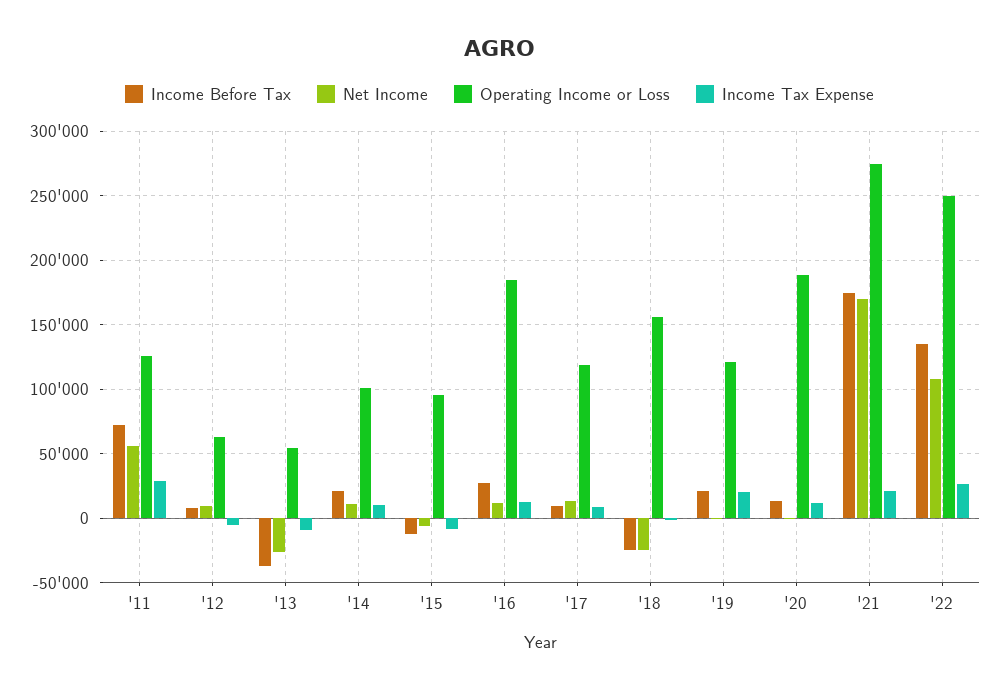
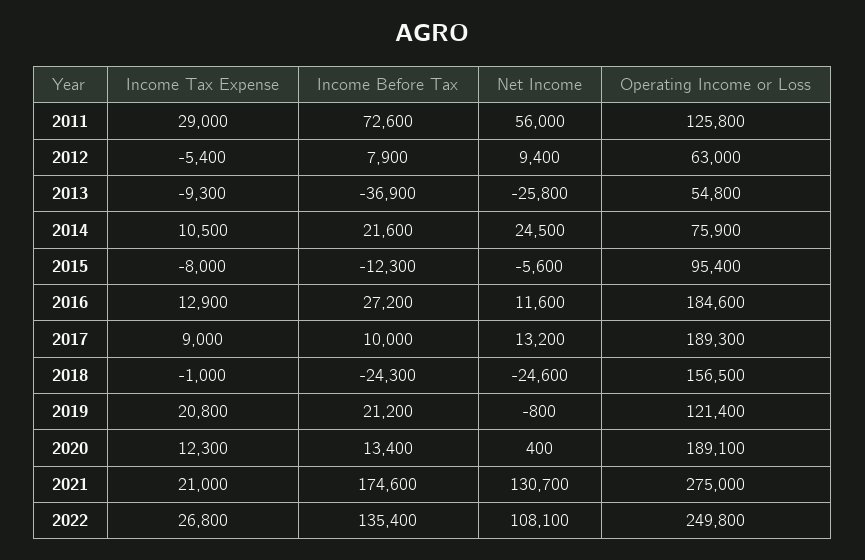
  {
    "Income Before Tax": {
      "'11": 72600,
      "'12": 7900,
      "'13": -36900,
      "'14": 21600,
      "'15": -12300,
      "'16": 27200,
      "'17": 10000,
      "'18": -24300,
      "'19": 21200,
      "'20": 13400,
      "'21": 174600,
      "'22": 135400
    },
    "Net Income": {
      "'11": 56000,
      "'12": 9400,
      "'13": -25800,
-     "'14": 10000,
+     "'14": 24500,
      "'15": -5600,
      "'16": 11600,
      "'17": 13200,
      "'18": -24600,
      "'19": -800,
      "'20": 400,
-     "'21": 170000,
+     "'21": 130700,
      "'22": 108100
    },
    "Operating Income or Loss": {
      "'11": 125800,
      "'12": 63000,
      "'13": 54800,
-     "'14": 100000,
+     "'14": 75900,
      "'15": 95400,
      "'16": 184600,
-     "'17": 120000,
+     "'17": 189300,
      "'18": 156500,
      "'19": 121400,
      "'20": 189100,
      "'21": 275000,
      "'22": 249800
    },
    "Income Tax Expense": {
      "'11": 29000,
      "'12": -5400,
      "'13": -9300,
      "'14": 10500,
      "'15": -8000,
      "'16": 12900,
      "'17": 9000,
      "'18": -1000,
      "'19": 20800,
      "'20": 12300,
      "'21": 21000,
      "'22": 26800
    }
  }

